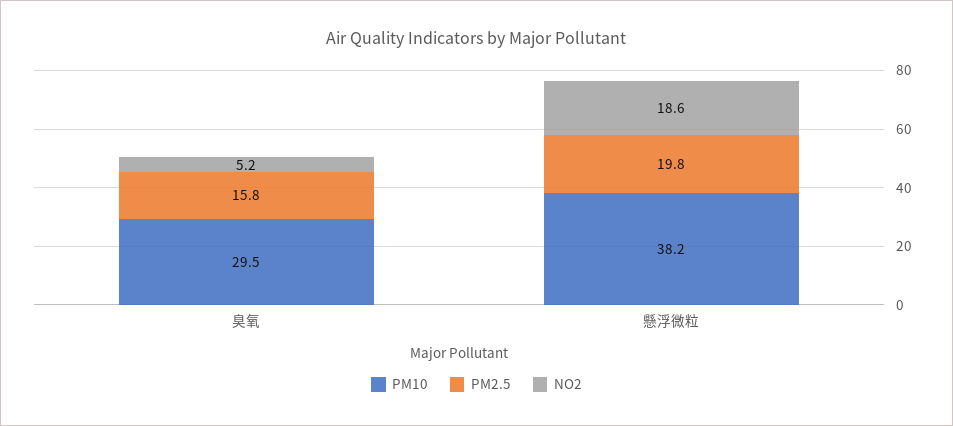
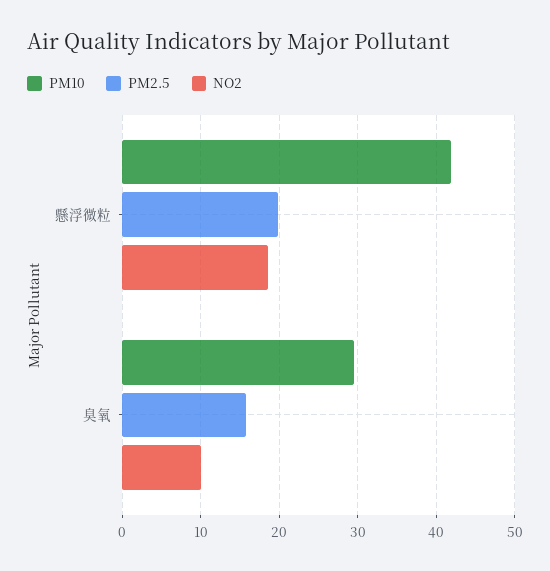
  {
    "PM10": {
      "臭氧": 29.5,
-     "懸浮微粒": 38.2
+     "懸浮微粒": 42
    },
    "PM2.5": {
      "臭氧": 15.8,
      "懸浮微粒": 19.8
    },
    "NO2": {
-     "臭氧": 5.2,
+     "臭氧": 10,
      "懸浮微粒": 18.6
    }
  }

